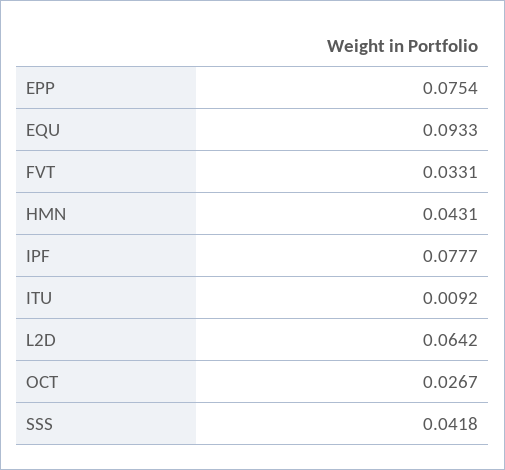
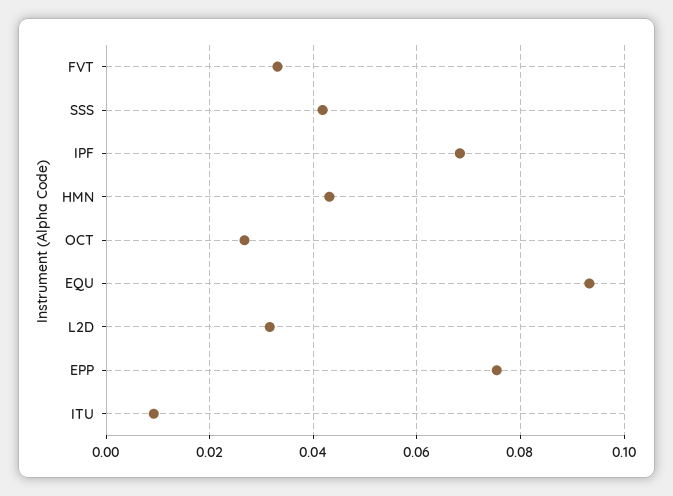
  {
    "EPP": 0.0754,
    "EQU": 0.0933,
    "FVT": 0.0331,
    "HMN": 0.0431,
-   "IPF": 0.0777,
+   "IPF": 0.068,
    "ITU": 0.0092,
-   "L2D": 0.0642,
+   "L2D": 0.032,
    "OCT": 0.0267,
    "SSS": 0.0418
  }

